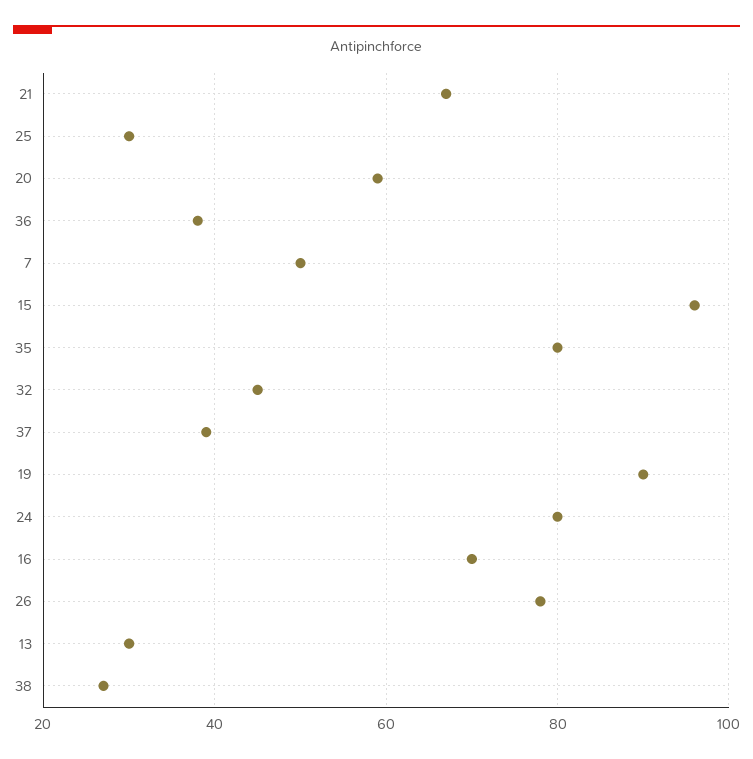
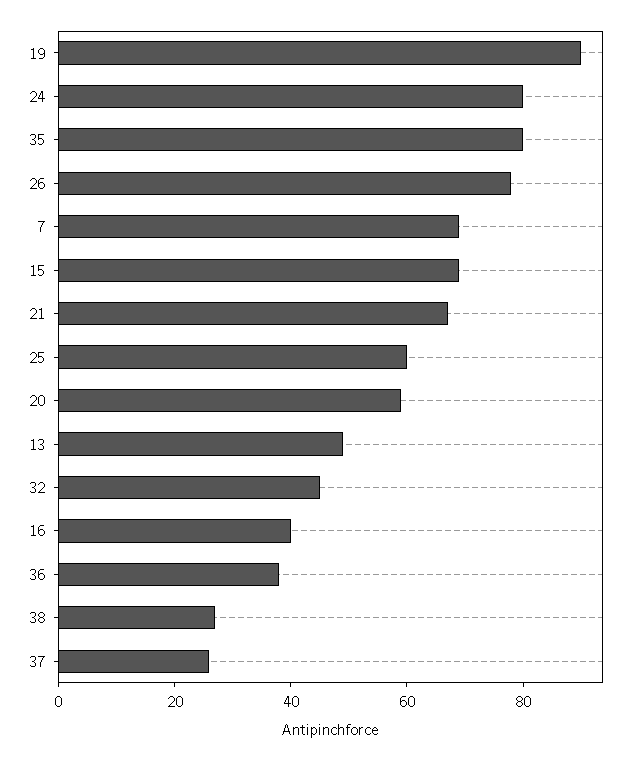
  {
    "21": 65,
-   "25": 30,
+   "25": 60,
    "20": 60,
    "36": 40,
-   "7": 50,
+   "7": 70,
-   "15": 95,
+   "15": 70,
    "35": 80,
    "32": 45,
-   "37": 40,
+   "37": 25,
    "19": 90,
    "24": 80,
-   "16": 70,
+   "16": 40,
    "26": 80,
-   "13": 30,
+   "13": 50,
    "38": 25
  }

